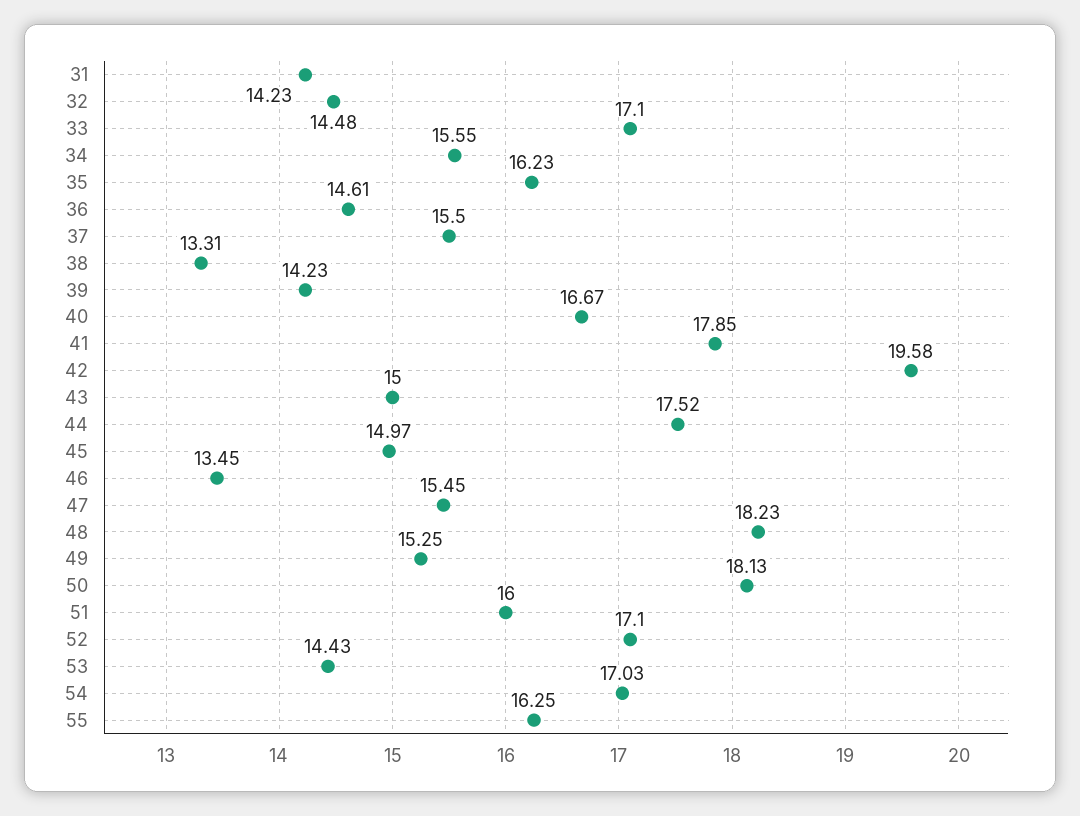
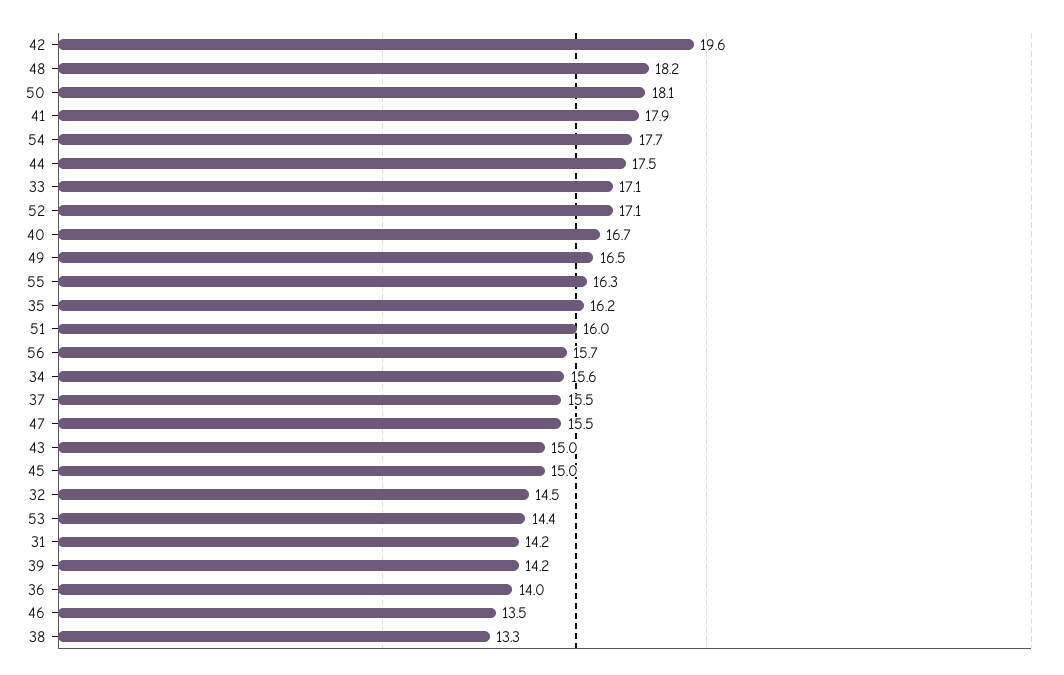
  {
    "31": 14.23,
    "32": 14.48,
    "33": 17.1,
    "34": 15.55,
    "35": 16.23,
-   "36": 14.61,
+   "36": 14,
    "37": 15.5,
    "38": 13.31,
    "39": 14.23,
    "40": 16.67,
    "41": 17.85,
    "42": 19.58,
    "43": 15,
    "44": 17.52,
    "45": 14.97,
    "46": 13.45,
    "47": 15.45,
    "48": 18.23,
-   "49": 15.25,
+   "49": 16.5,
    "50": 18.13,
    "51": 16,
    "52": 17.1,
    "53": 14.43,
-   "54": 17.03,
+   "54": 17.7,
-   "55": 16.25
+   "55": 16.25,
+   "56": 15.7
  }

